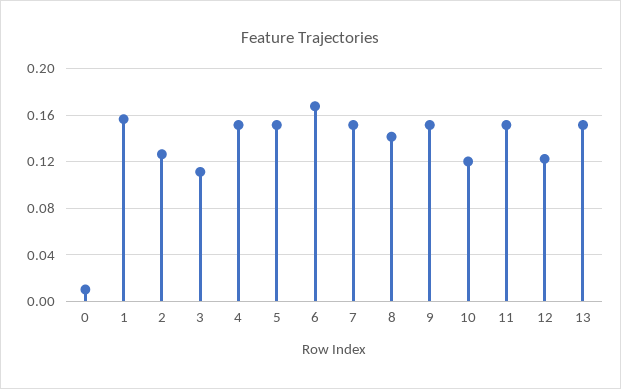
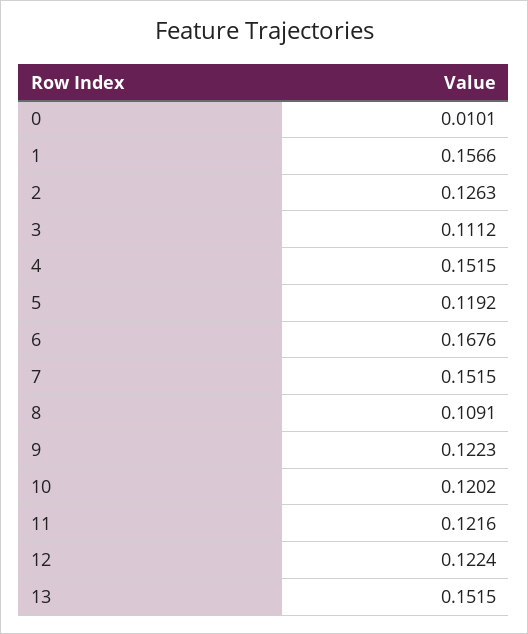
  {
    "0": 0.0101,
    "1": 0.1566,
    "2": 0.1263,
    "3": 0.1112,
    "4": 0.1515,
-   "5": 0.15,
+   "5": 0.1192,
    "6": 0.1676,
    "7": 0.1515,
-   "8": 0.14,
+   "8": 0.1091,
-   "9": 0.15,
+   "9": 0.1223,
    "10": 0.1202,
-   "11": 0.15,
+   "11": 0.1216,
    "12": 0.1224,
    "13": 0.1515
  }

